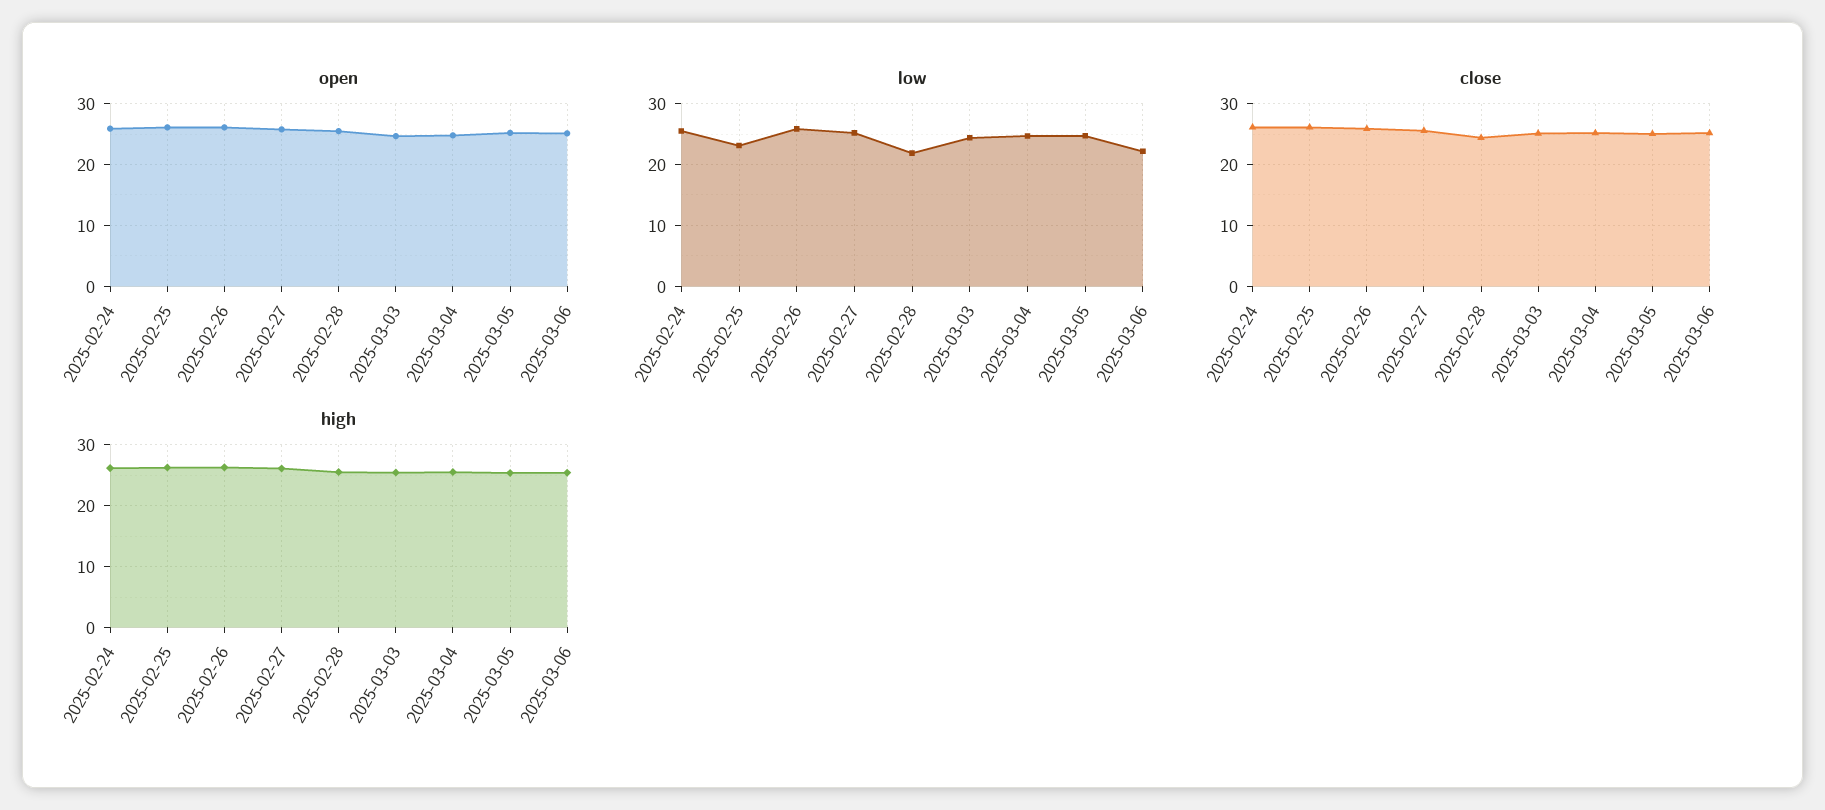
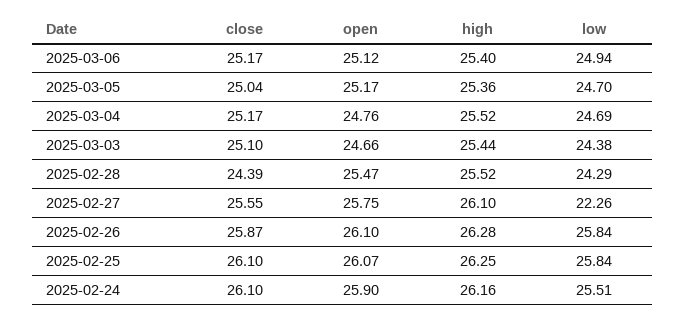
  {
    "open": {
      "2025-02-24": 25.9,
      "2025-02-25": 26.07,
      "2025-02-26": 26.1,
      "2025-02-27": 25.75,
      "2025-02-28": 25.47,
      "2025-03-03": 24.66,
      "2025-03-04": 24.76,
      "2025-03-05": 25.17,
      "2025-03-06": 25.12
    },
    "low": {
      "2025-02-24": 25.51,
-     "2025-02-25": 23,
+     "2025-02-25": 25.84,
      "2025-02-26": 25.84,
-     "2025-02-27": 25,
+     "2025-02-27": 22.26,
-     "2025-02-28": 22,
+     "2025-02-28": 24.29,
      "2025-03-03": 24.38,
      "2025-03-04": 24.69,
      "2025-03-05": 24.7,
-     "2025-03-06": 22
+     "2025-03-06": 24.94
    },
    "close": {
      "2025-02-24": 26.1,
      "2025-02-25": 26.1,
      "2025-02-26": 25.87,
      "2025-02-27": 25.55,
      "2025-02-28": 24.39,
      "2025-03-03": 25.1,
      "2025-03-04": 25.17,
      "2025-03-05": 25.04,
      "2025-03-06": 25.17
    },
    "high": {
      "2025-02-24": 26.16,
      "2025-02-25": 26.25,
      "2025-02-26": 26.28,
      "2025-02-27": 26.1,
      "2025-02-28": 25.52,
      "2025-03-03": 25.44,
      "2025-03-04": 25.52,
      "2025-03-05": 25.36,
      "2025-03-06": 25.4
    }
  }

